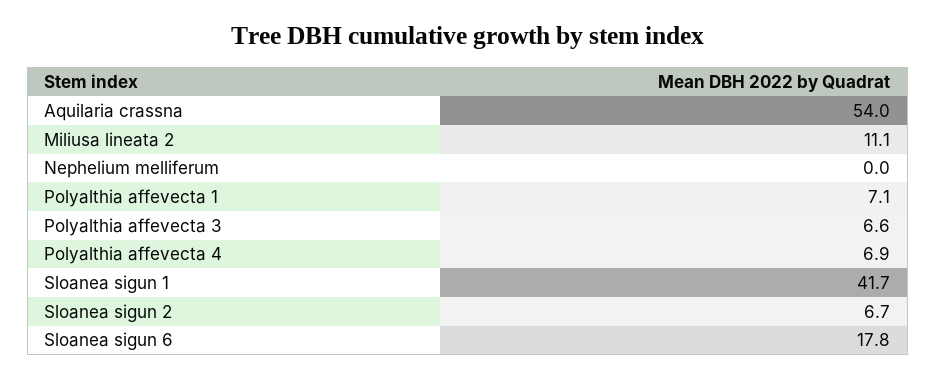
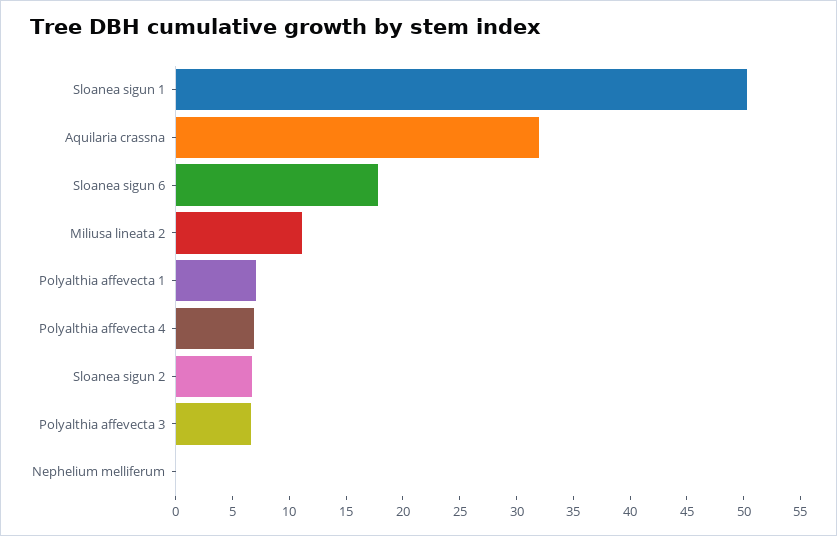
  {
-   "Aquilaria crassna": 54,
+   "Aquilaria crassna": 32,
    "Miliusa lineata 2": 11.1,
    "Nephelium melliferum": 0,
    "Polyalthia affevecta 1": 7.1,
    "Polyalthia affevecta 3": 6.6,
    "Polyalthia affevecta 4": 6.9,
-   "Sloanea sigun 1": 41.7,
+   "Sloanea sigun 1": 50,
    "Sloanea sigun 2": 6.7,
    "Sloanea sigun 6": 17.8
  }

